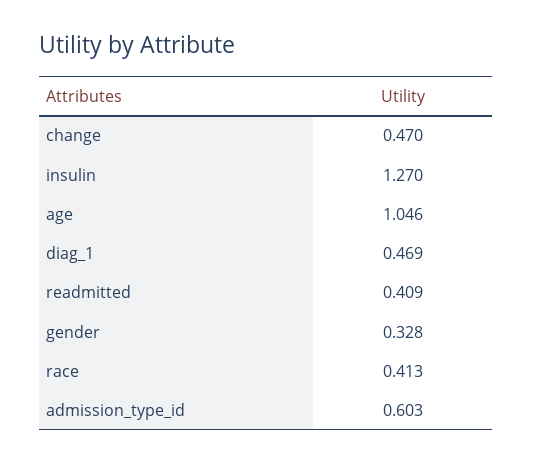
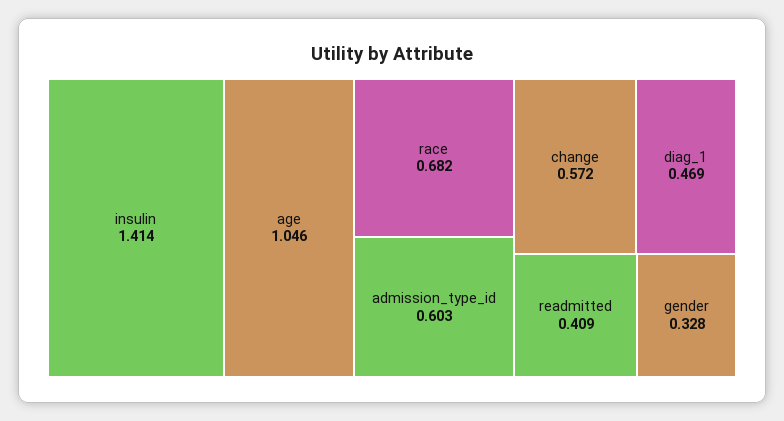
  {
-   "change": 0.47,
+   "change": 0.572,
-   "insulin": 1.27,
+   "insulin": 1.414,
    "age": 1.046,
    "diag_1": 0.469,
    "readmitted": 0.409,
    "gender": 0.328,
-   "race": 0.413,
+   "race": 0.682,
    "admission_type_id": 0.603
  }

